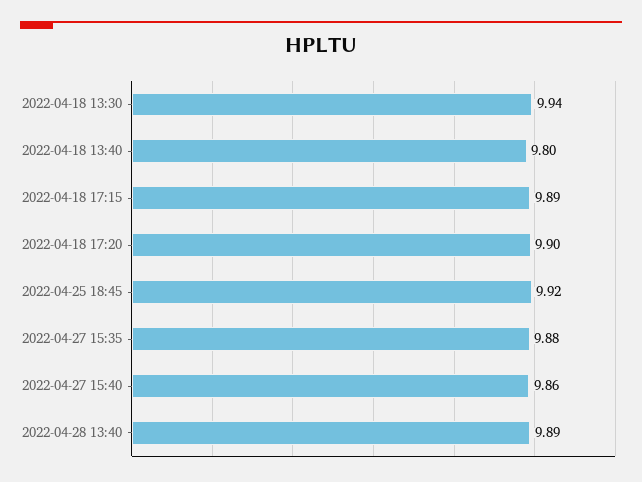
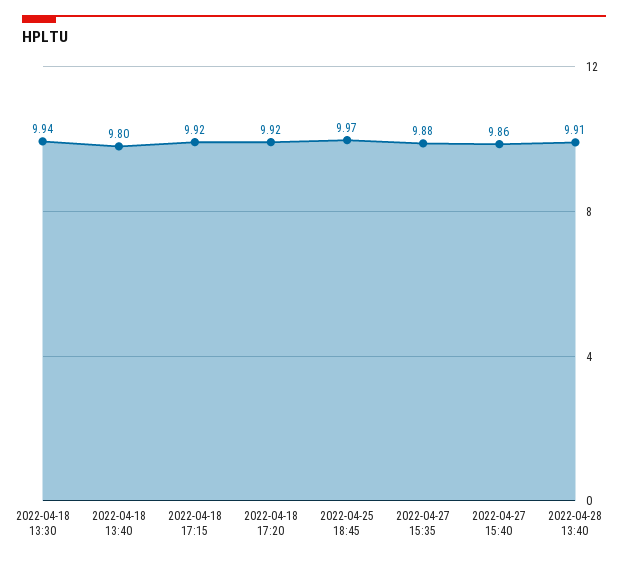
  {
    "2022-04-18 13:30": 9.94,
    "2022-04-18 13:40": 9.8,
-   "2022-04-18 17:15": 9.89,
+   "2022-04-18 17:15": 9.92,
-   "2022-04-18 17:20": 9.9,
+   "2022-04-18 17:20": 9.92,
-   "2022-04-25 18:45": 9.92,
+   "2022-04-25 18:45": 9.97,
    "2022-04-27 15:35": 9.88,
    "2022-04-27 15:40": 9.86,
-   "2022-04-28 13:40": 9.89
+   "2022-04-28 13:40": 9.91
  }

